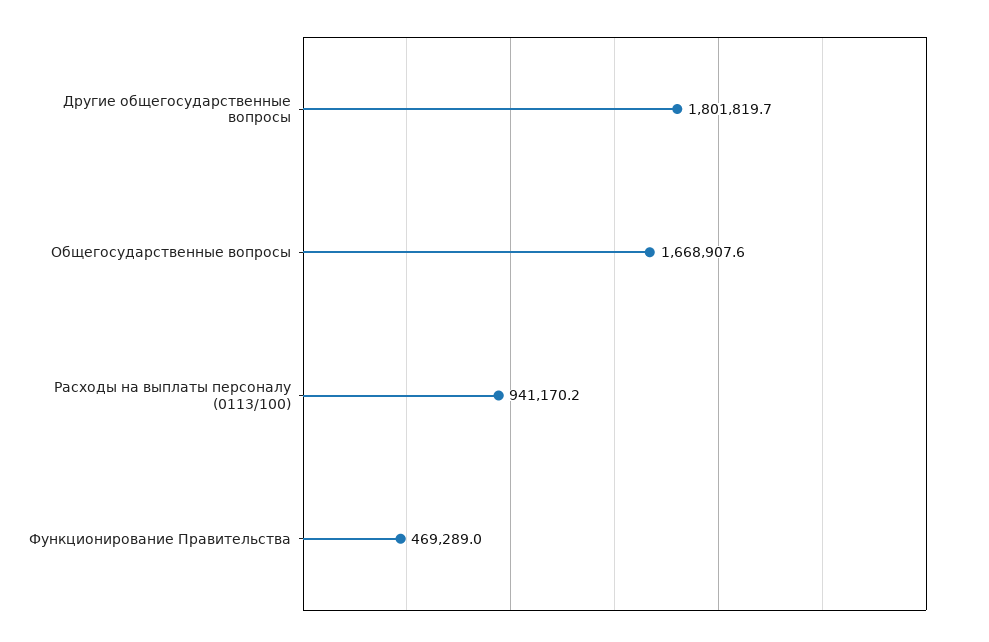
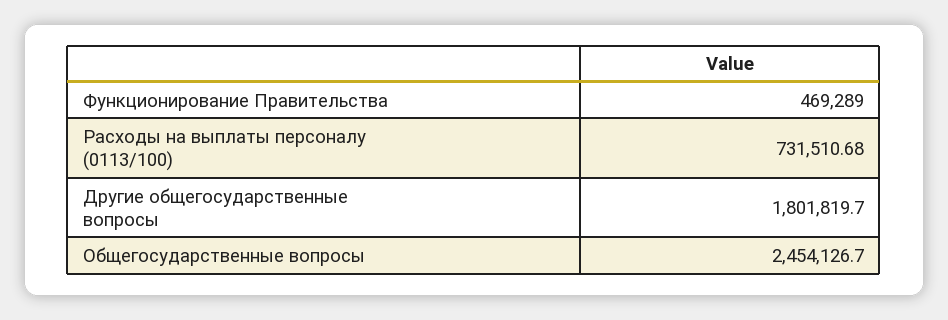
  {
    "Другие общегосударственные вопросы": 1801819.7,
-   "Общегосударственные вопросы": 1668907.6,
+   "Общегосударственные вопросы": 2454126.7,
-   "Расходы на выплаты персоналу (0113/100)": 941170.2,
+   "Расходы на выплаты персоналу (0113/100)": 731510.68,
    "Функционирование Правительства": 469289
  }

